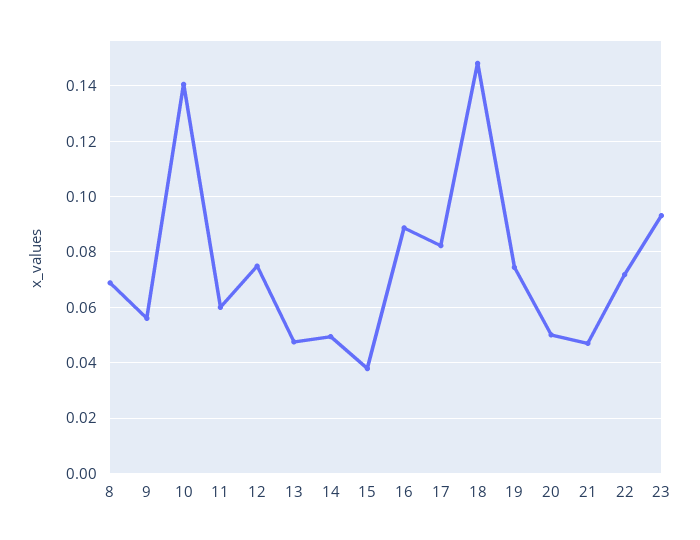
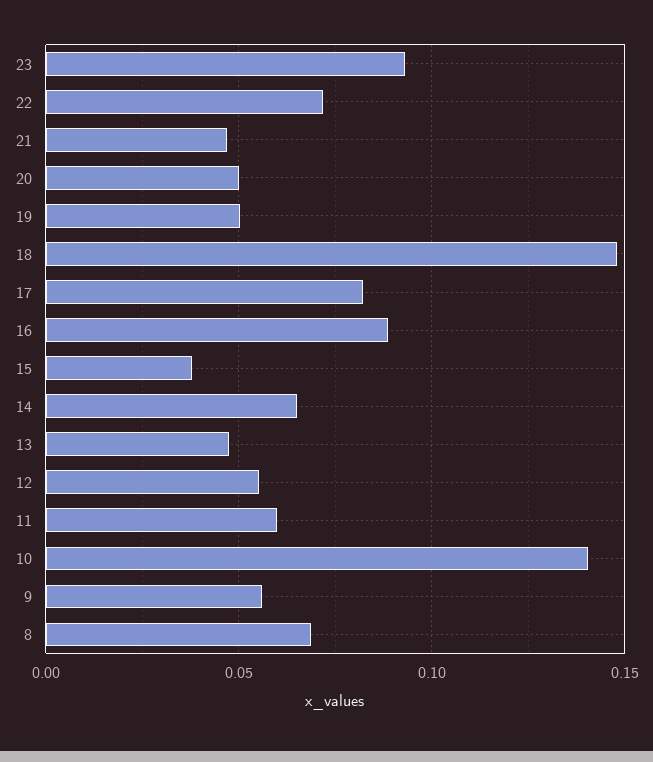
  {
    "8": 0.07,
    "9": 0.055,
    "10": 0.14,
    "11": 0.06,
-   "12": 0.075,
+   "12": 0.055,
    "13": 0.0475,
-   "14": 0.05,
+   "14": 0.065,
    "15": 0.0375,
    "16": 0.0875,
    "17": 0.0825,
    "18": 0.1475,
-   "19": 0.075,
+   "19": 0.05,
    "20": 0.05,
    "21": 0.0475,
    "22": 0.0725,
    "23": 0.0925
  }

